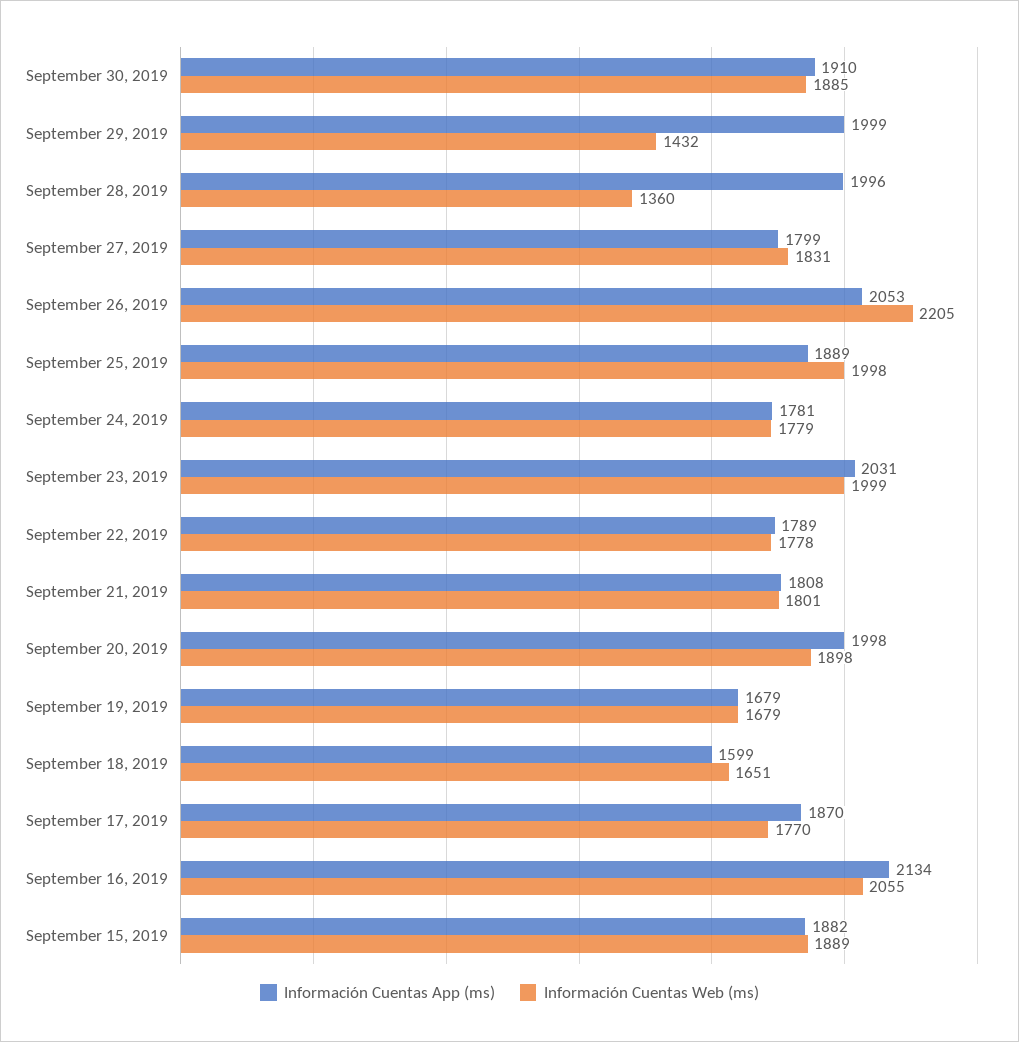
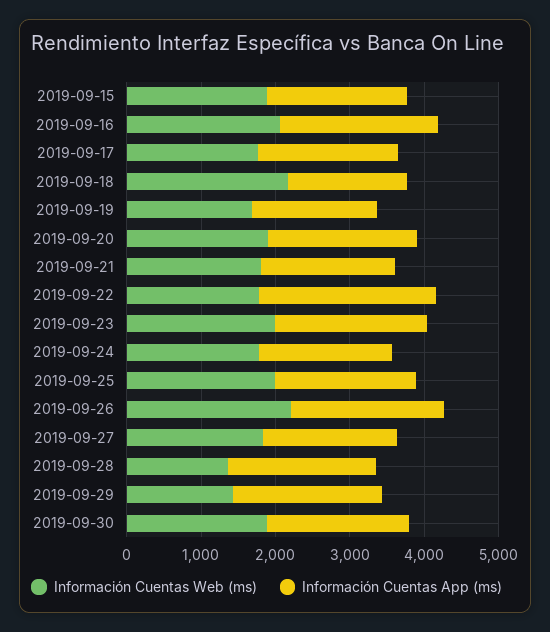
  {
    "Información Cuentas App (ms)": {
      "September 30, 2019": 1910,
      "September 29, 2019": 1999,
      "September 28, 2019": 1996,
      "September 27, 2019": 1799,
      "September 26, 2019": 2053,
      "September 25, 2019": 1889,
      "September 24, 2019": 1781,
      "September 23, 2019": 2031,
-     "September 22, 2019": 1789,
+     "September 22, 2019": 2400,
      "September 21, 2019": 1808,
      "September 20, 2019": 1998,
      "September 19, 2019": 1679,
      "September 18, 2019": 1599,
      "September 17, 2019": 1870,
      "September 16, 2019": 2134,
      "September 15, 2019": 1882
    },
    "Información Cuentas Web (ms)": {
      "September 30, 2019": 1885,
      "September 29, 2019": 1432,
      "September 28, 2019": 1360,
      "September 27, 2019": 1831,
      "September 26, 2019": 2205,
      "September 25, 2019": 1998,
      "September 24, 2019": 1779,
      "September 23, 2019": 1999,
      "September 22, 2019": 1778,
      "September 21, 2019": 1801,
      "September 20, 2019": 1898,
      "September 19, 2019": 1679,
-     "September 18, 2019": 1651,
+     "September 18, 2019": 2200,
      "September 17, 2019": 1770,
      "September 16, 2019": 2055,
      "September 15, 2019": 1889
    }
  }

